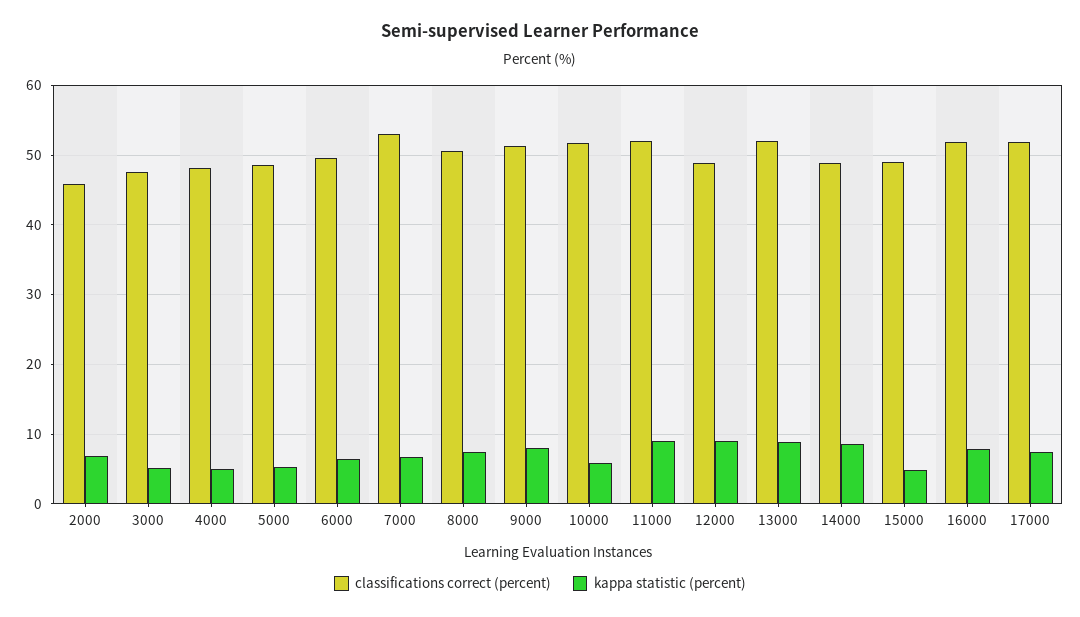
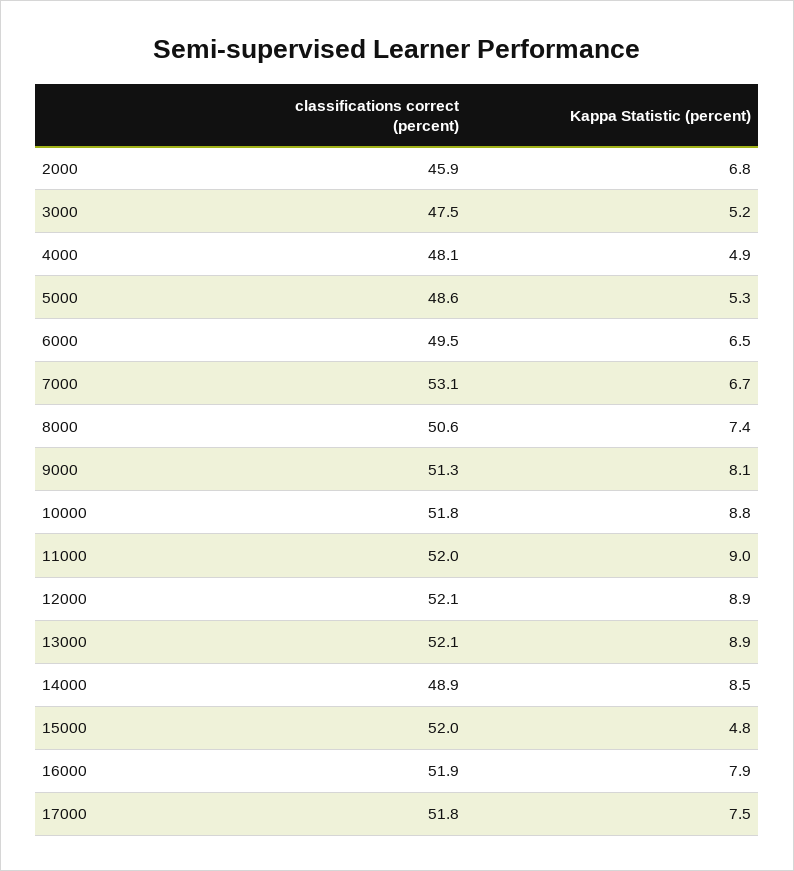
  {
    "classifications correct (percent)": {
      "2000": 45.9,
      "3000": 47.5,
      "4000": 48.1,
      "5000": 48.6,
      "6000": 49.5,
      "7000": 53.1,
      "8000": 50.6,
      "9000": 51.3,
      "10000": 51.8,
      "11000": 52,
-     "12000": 49,
+     "12000": 52.1,
      "13000": 52.1,
      "14000": 48.9,
-     "15000": 49,
+     "15000": 52,
      "16000": 51.9,
      "17000": 51.8
    },
    "kappa statistic (percent)": {
      "2000": 6.8,
      "3000": 5.2,
      "4000": 4.9,
      "5000": 5.3,
      "6000": 6.5,
      "7000": 6.7,
      "8000": 7.4,
      "9000": 8.1,
-     "10000": 6,
+     "10000": 8.8,
      "11000": 9,
      "12000": 8.9,
      "13000": 8.9,
      "14000": 8.5,
      "15000": 4.8,
      "16000": 7.9,
      "17000": 7.5
    }
  }

